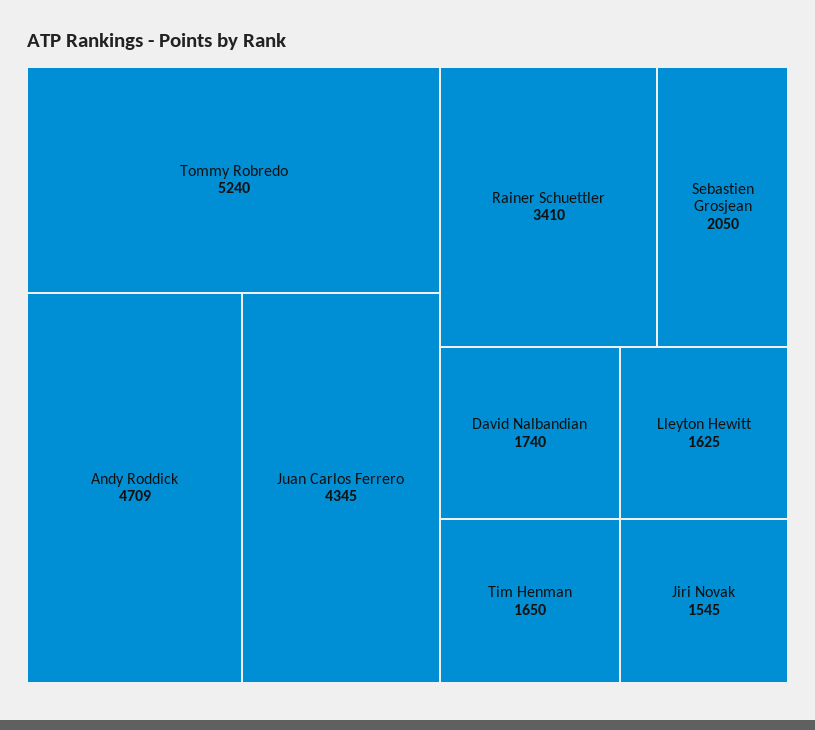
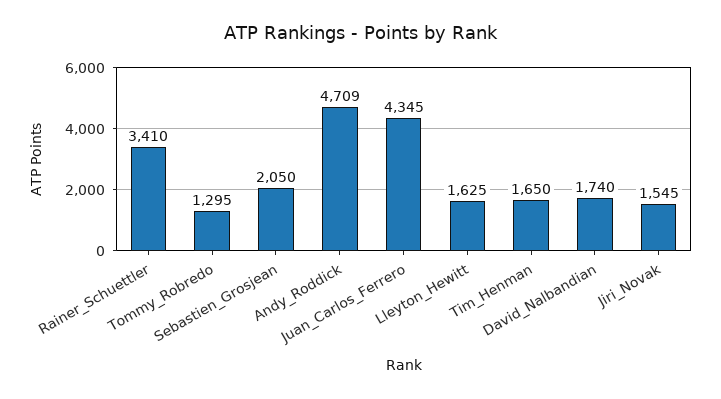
  {
-   "Tommy Robredo": 5240,
+   "Tommy Robredo": 1295,
    "Andy Roddick": 4709,
    "Juan Carlos Ferrero": 4345,
    "Rainer Schuettler": 3410,
    "Sebastien Grosjean": 2050,
    "David Nalbandian": 1740,
    "Tim Henman": 1650,
    "Lleyton Hewitt": 1625,
    "Jiri Novak": 1545
  }

